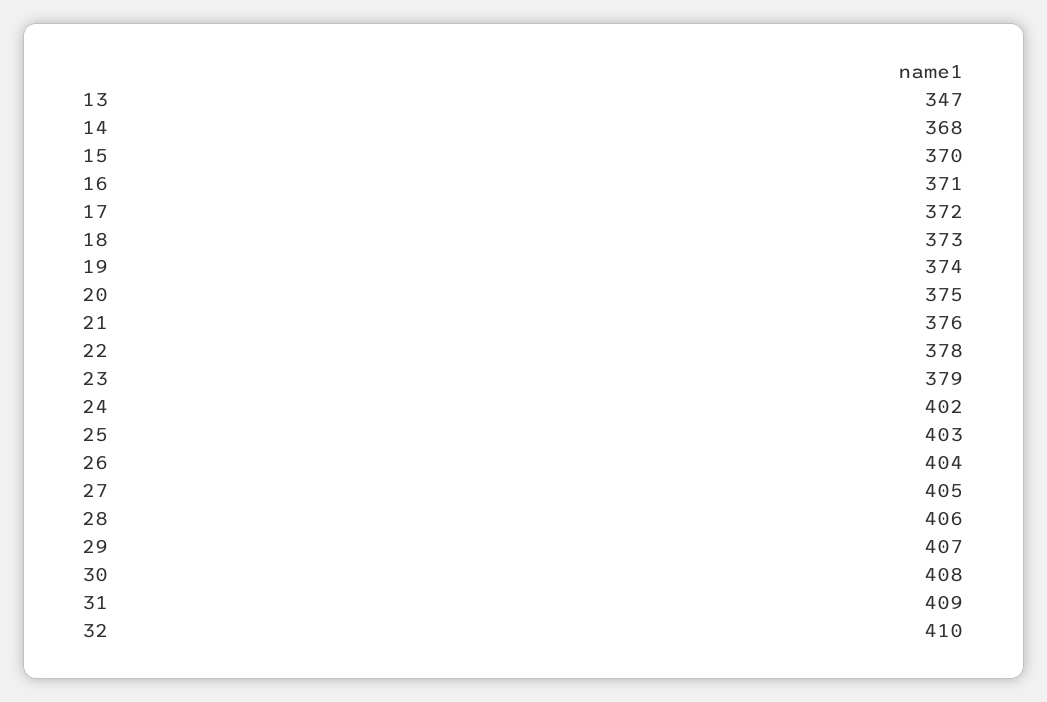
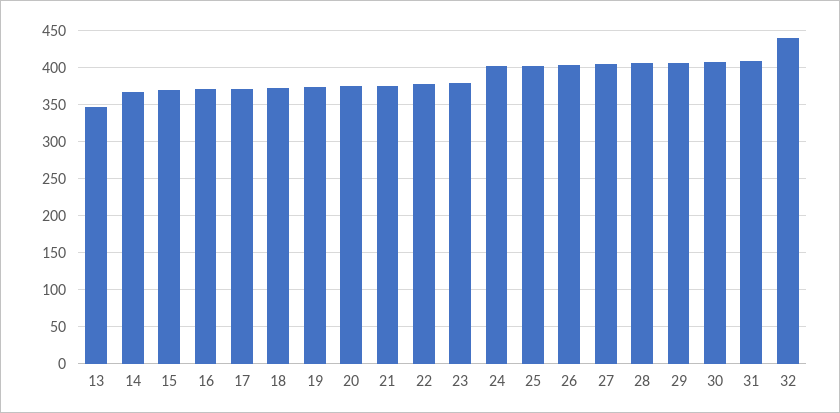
  {
    "13": 347,
    "14": 368,
    "15": 370,
    "16": 371,
    "17": 372,
    "18": 373,
    "19": 374,
    "20": 375,
    "21": 376,
    "22": 378,
    "23": 379,
    "24": 402,
    "25": 403,
    "26": 404,
    "27": 405,
    "28": 406,
    "29": 407,
    "30": 408,
    "31": 409,
-   "32": 410
+   "32": 440
  }

